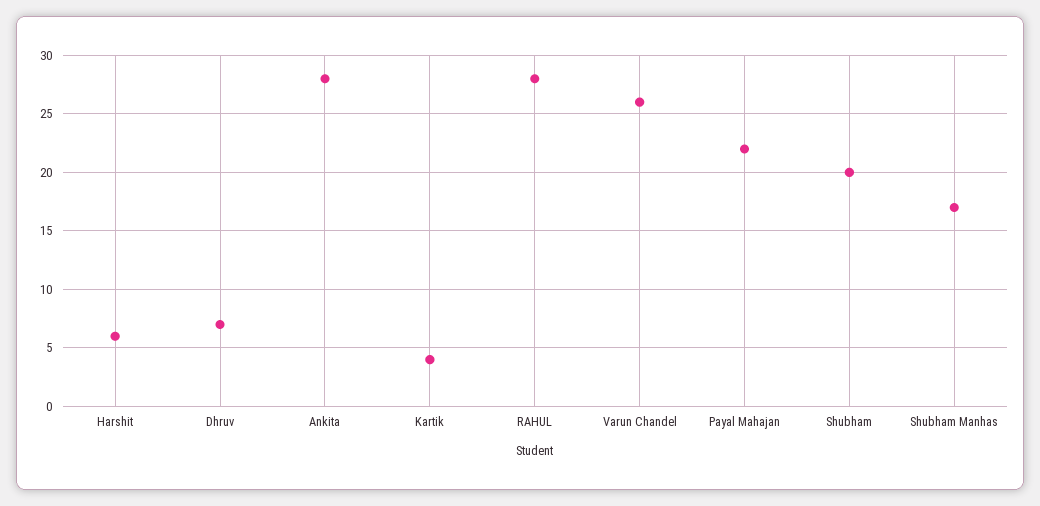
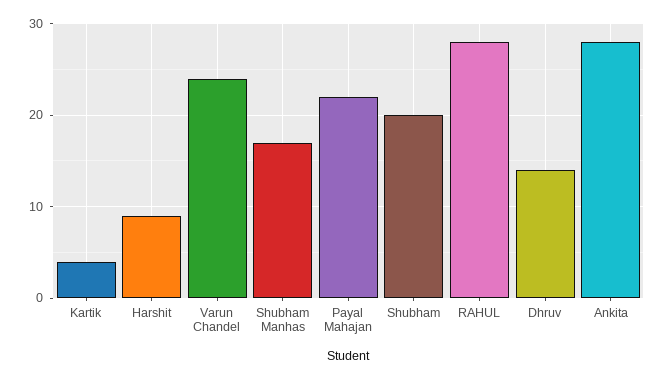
  {
-   "Harshit": 6,
+   "Harshit": 9,
-   "Dhruv": 7,
+   "Dhruv": 14,
    "Ankita": 28,
    "Kartik": 4,
    "RAHUL": 28,
-   "Varun Chandel": 26,
+   "Varun Chandel": 24,
    "Payal Mahajan": 22,
    "Shubham": 20,
    "Shubham Manhas": 17
  }

